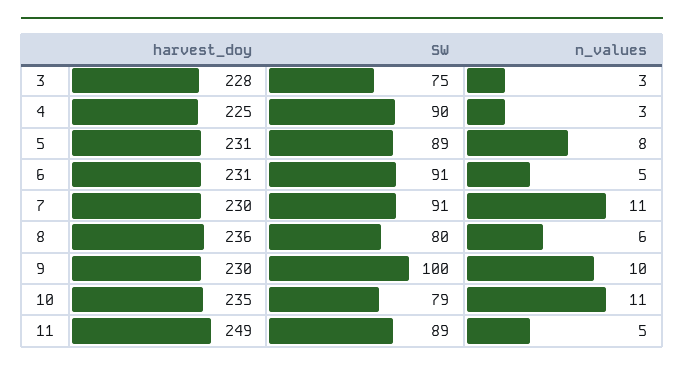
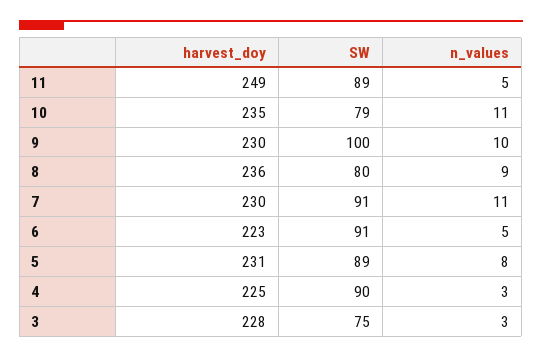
  {
    "harvest_doy": {
      "3": 228,
      "4": 225,
      "5": 231,
-     "6": 231,
+     "6": 223,
      "7": 230,
      "8": 236,
      "9": 230,
      "10": 235,
      "11": 249
    },
    "SW": {
      "3": 75,
      "4": 90,
      "5": 89,
      "6": 91,
      "7": 91,
      "8": 80,
      "9": 100,
      "10": 79,
      "11": 89
    },
    "n_values": {
      "3": 3,
      "4": 3,
      "5": 8,
      "6": 5,
      "7": 11,
-     "8": 6,
+     "8": 9,
      "9": 10,
      "10": 11,
      "11": 5
    }
  }

